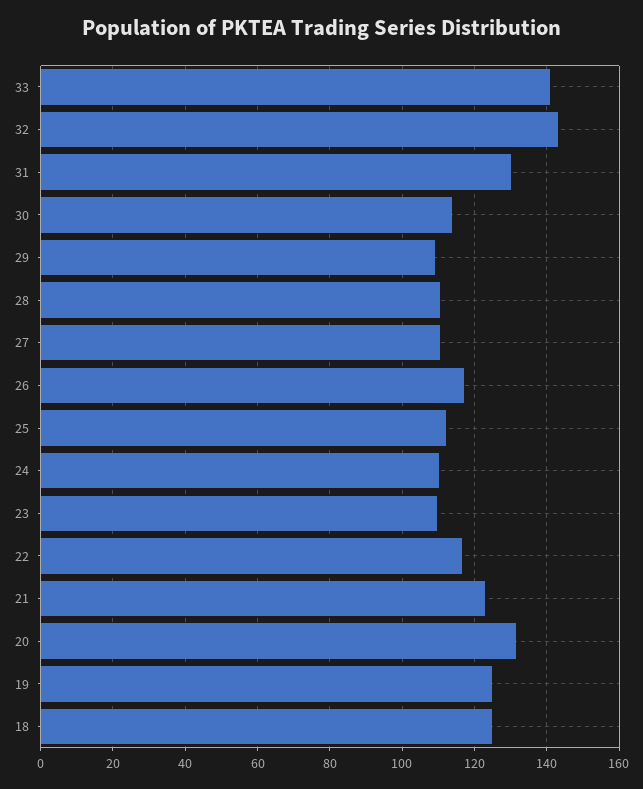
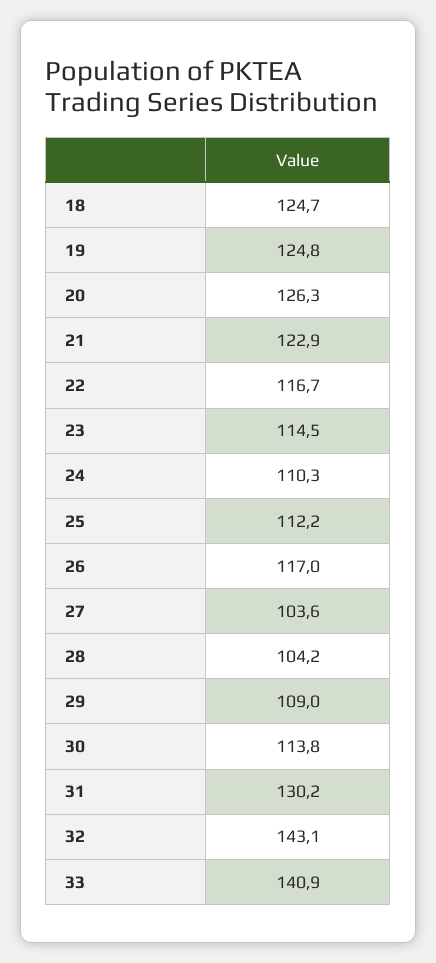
  {
    "33": 140.9,
    "32": 143.1,
    "31": 130.2,
    "30": 113.8,
    "29": 109,
-   "28": 110,
+   "28": 104.2,
-   "27": 110,
+   "27": 103.6,
    "26": 117,
    "25": 112.2,
    "24": 110.3,
-   "23": 110,
+   "23": 114.5,
    "22": 116.7,
    "21": 122.9,
-   "20": 132,
+   "20": 126.3,
    "19": 124.8,
    "18": 124.7
  }

